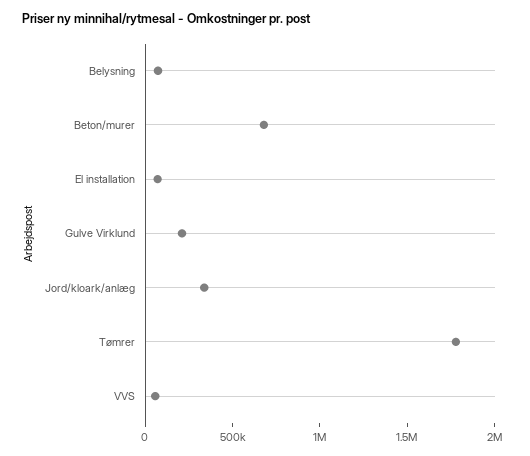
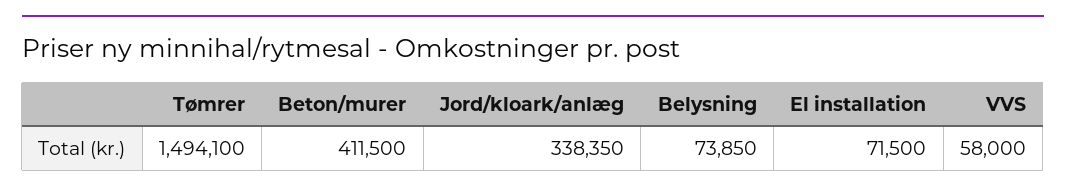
  {
    "Belysning": 73850,
-   "Beton/murer": 700000,
+   "Beton/murer": 411500,
    "El installation": 71500,
-   "Gulve Virklund": 200000,
    "Jord/kloark/anlæg": 338350,
-   "Tømrer": 1800000,
+   "Tømrer": 1494100,
    "VVS": 58000
  }

